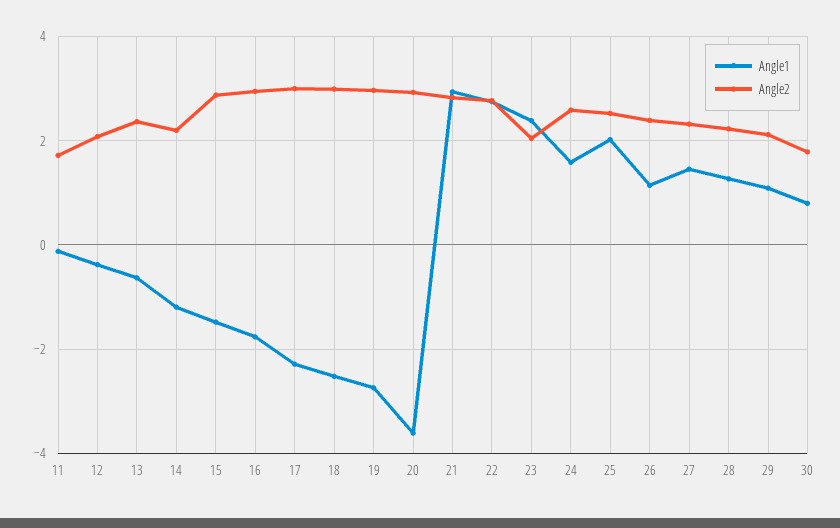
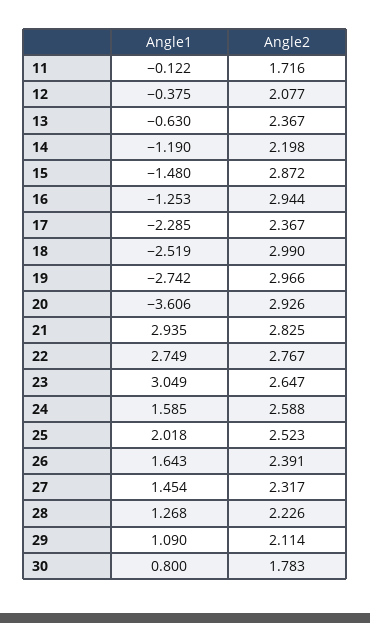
  {
    "Angle1": {
      "11": -0.122,
      "12": -0.375,
      "13": -0.63,
      "14": -1.19,
      "15": -1.48,
-     "16": -1.8,
+     "16": -1.253,
      "17": -2.285,
      "18": -2.519,
      "19": -2.742,
      "20": -3.606,
      "21": 2.935,
      "22": 2.749,
-     "23": 2.4,
+     "23": 3.049,
      "24": 1.585,
      "25": 2.018,
-     "26": 1.2,
+     "26": 1.643,
      "27": 1.454,
      "28": 1.268,
      "29": 1.09,
      "30": 0.8
    },
    "Angle2": {
      "11": 1.716,
      "12": 2.077,
      "13": 2.367,
      "14": 2.198,
      "15": 2.872,
      "16": 2.944,
-     "17": 3,
+     "17": 2.367,
      "18": 2.99,
      "19": 2.966,
      "20": 2.926,
      "21": 2.825,
      "22": 2.767,
-     "23": 2,
+     "23": 2.647,
      "24": 2.588,
      "25": 2.523,
      "26": 2.391,
      "27": 2.317,
      "28": 2.226,
      "29": 2.114,
      "30": 1.783
    }
  }

